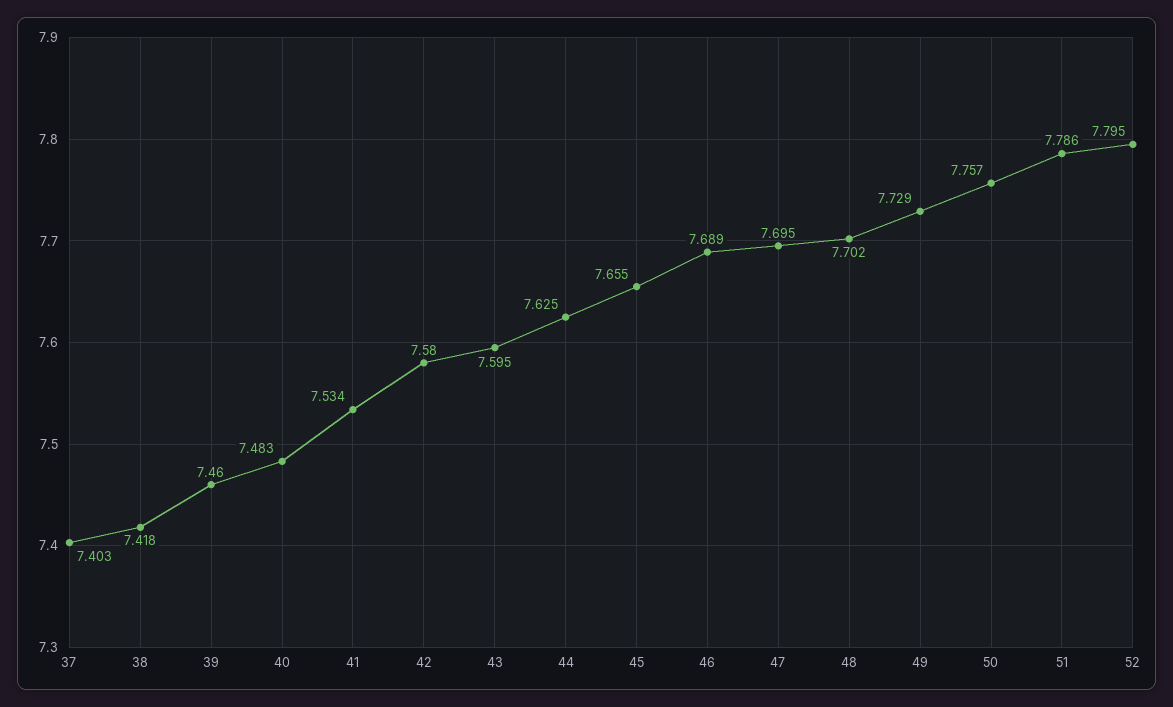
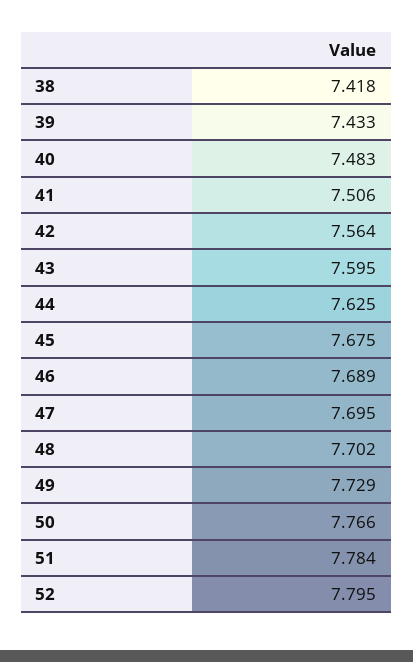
  {
-   "37": 7.403,
    "38": 7.418,
-   "39": 7.46,
+   "39": 7.433,
    "40": 7.483,
-   "41": 7.534,
+   "41": 7.506,
-   "42": 7.58,
+   "42": 7.564,
    "43": 7.595,
    "44": 7.625,
-   "45": 7.655,
+   "45": 7.675,
    "46": 7.689,
    "47": 7.695,
    "48": 7.702,
    "49": 7.729,
-   "50": 7.757,
+   "50": 7.766,
-   "51": 7.786,
+   "51": 7.784,
    "52": 7.795
  }

